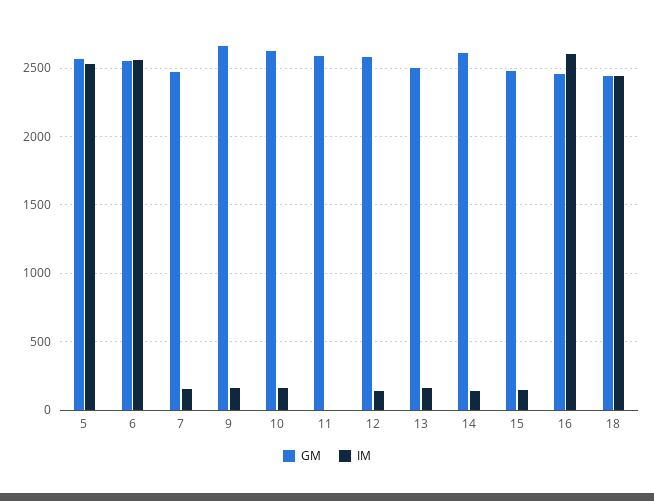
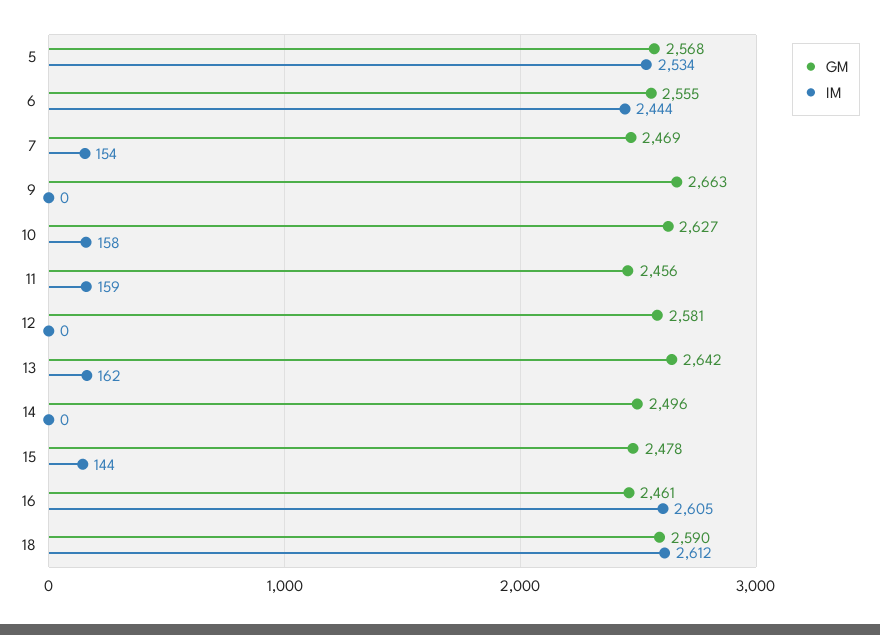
  {
    "GM": {
      "5": 2568,
      "6": 2555,
      "7": 2469,
      "9": 2663,
      "10": 2627,
-     "11": 2600,
+     "11": 2456,
      "12": 2581,
-     "13": 2500,
+     "13": 2642,
-     "14": 2600,
+     "14": 2496,
      "15": 2478,
      "16": 2461,
-     "18": 2450
+     "18": 2590
    },
    "IM": {
      "5": 2534,
-     "6": 2550,
+     "6": 2444,
      "7": 154,
-     "9": 150,
+     "9": 0,
      "10": 158,
-     "11": 0,
+     "11": 159,
-     "12": 150,
+     "12": 0,
      "13": 162,
-     "14": 150,
+     "14": 0,
      "15": 144,
      "16": 2605,
-     "18": 2450
+     "18": 2612
    }
  }

